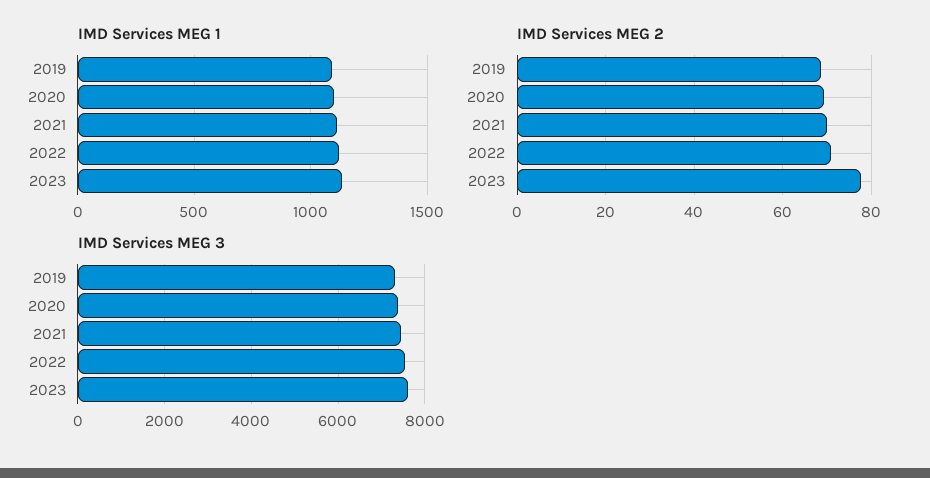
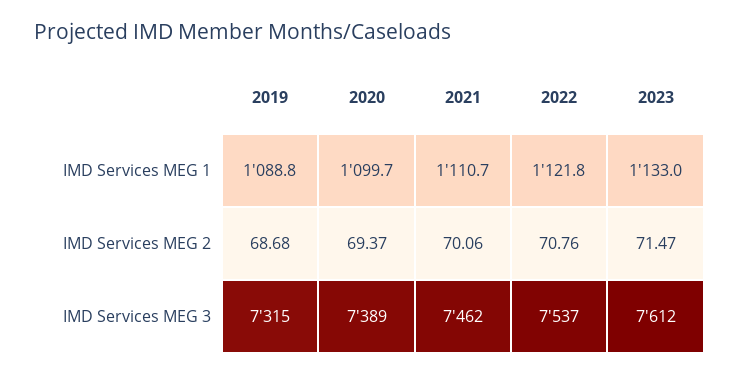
  {
    "IMD Services MEG 1": {
      "2019": 1088.8,
      "2020": 1099.7,
      "2021": 1110.7,
      "2022": 1121.8,
      "2023": 1133
    },
    "IMD Services MEG 2": {
      "2019": 68.68,
      "2020": 69.37,
      "2021": 70.06,
      "2022": 70.76,
-     "2023": 78
+     "2023": 71.47
    },
    "IMD Services MEG 3": {
      "2019": 7315,
      "2020": 7389,
      "2021": 7462,
      "2022": 7537,
      "2023": 7612
    }
  }

